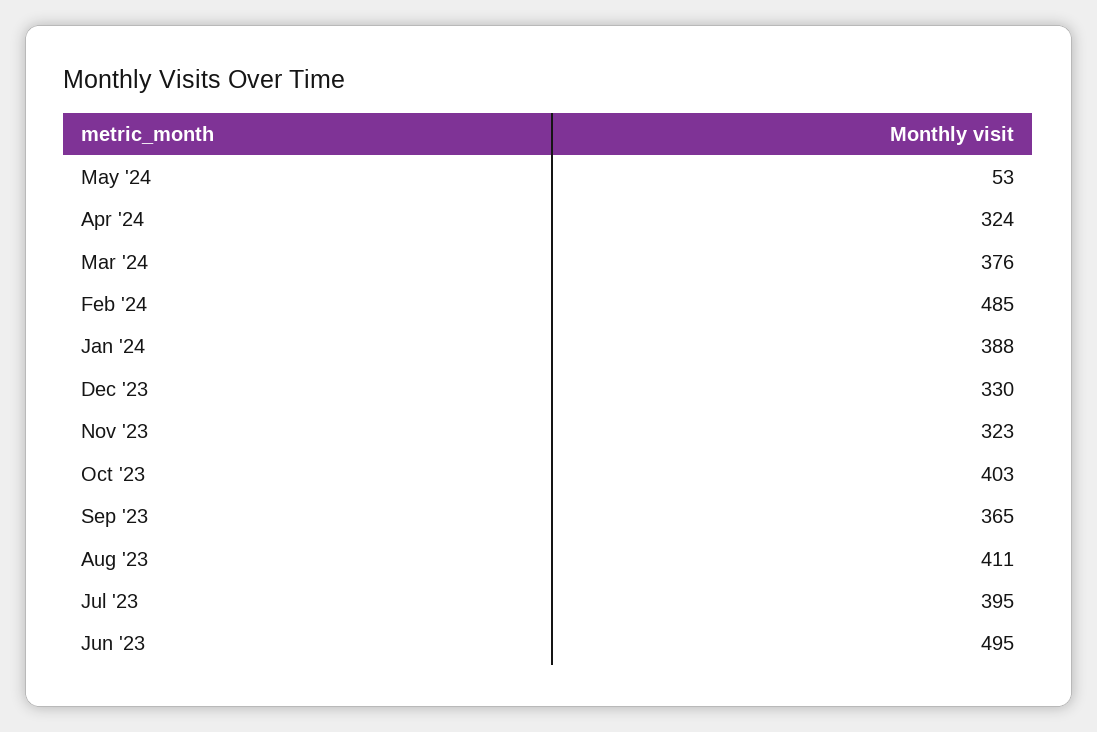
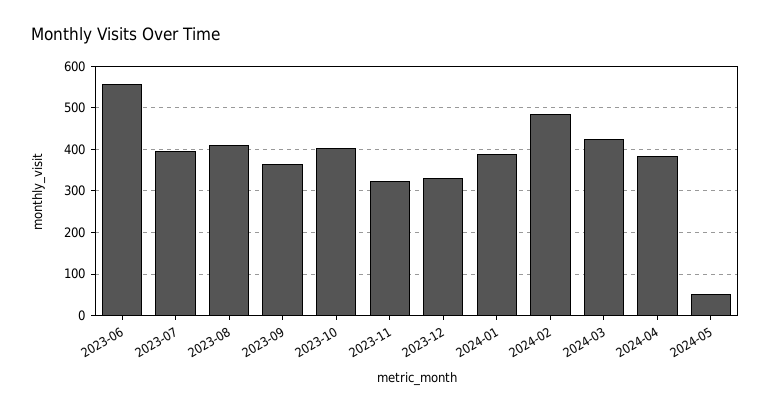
  {
    "May '24": 53,
-   "Apr '24": 324,
+   "Apr '24": 380,
-   "Mar '24": 376,
+   "Mar '24": 420,
    "Feb '24": 485,
    "Jan '24": 388,
    "Dec '23": 330,
    "Nov '23": 323,
    "Oct '23": 403,
    "Sep '23": 365,
    "Aug '23": 411,
    "Jul '23": 395,
-   "Jun '23": 495
+   "Jun '23": 560
  }

